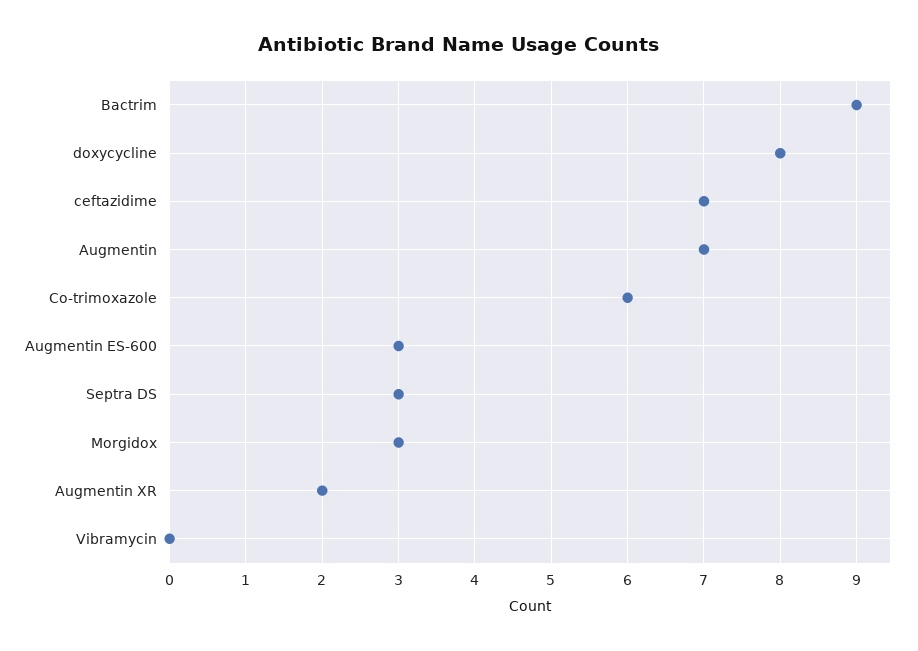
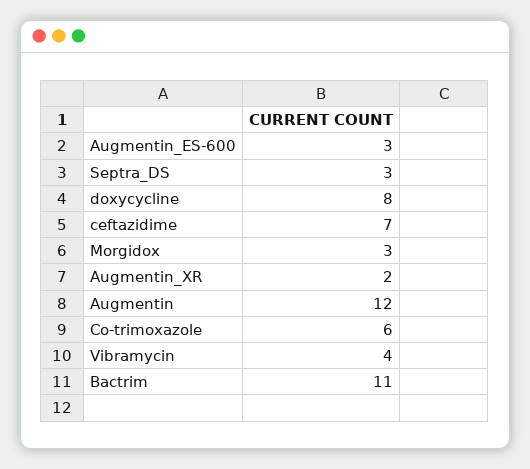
  {
-   "Bactrim": 9,
+   "Bactrim": 11,
    "doxycycline": 8,
    "ceftazidime": 7,
-   "Augmentin": 7,
+   "Augmentin": 12,
    "Co-trimoxazole": 6,
    "Augmentin ES-600": 3,
    "Septra DS": 3,
    "Morgidox": 3,
    "Augmentin XR": 2,
-   "Vibramycin": 0
+   "Vibramycin": 4
  }

